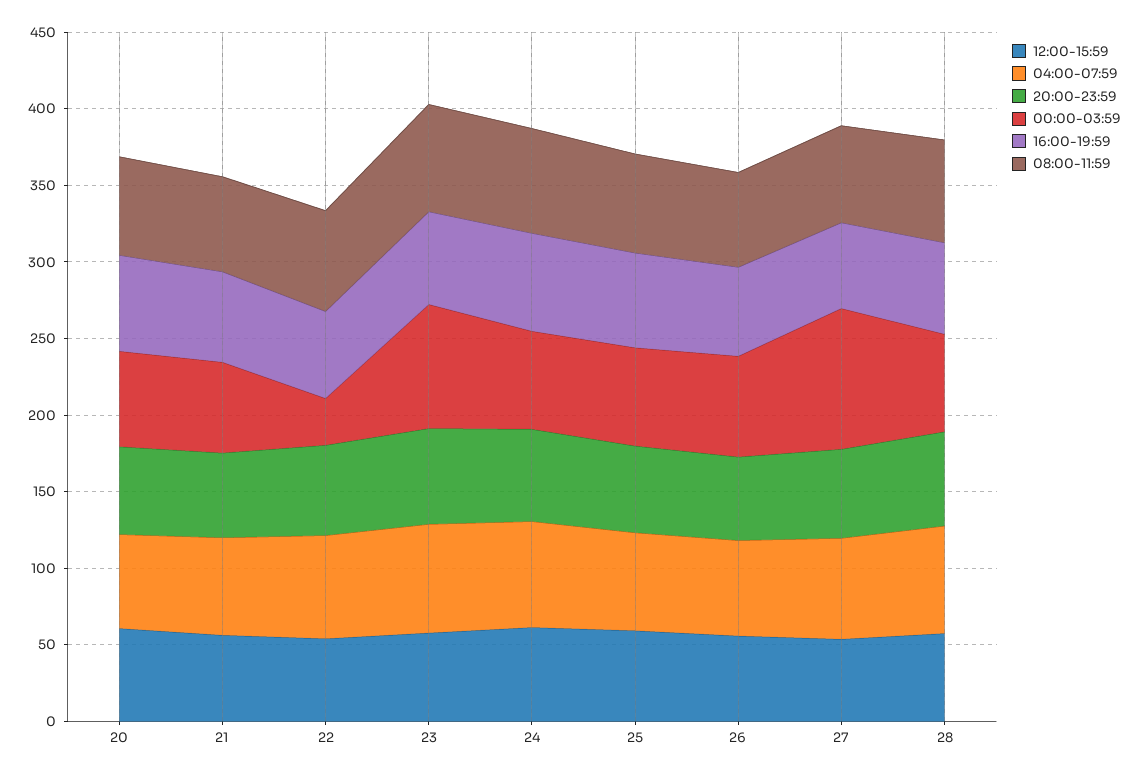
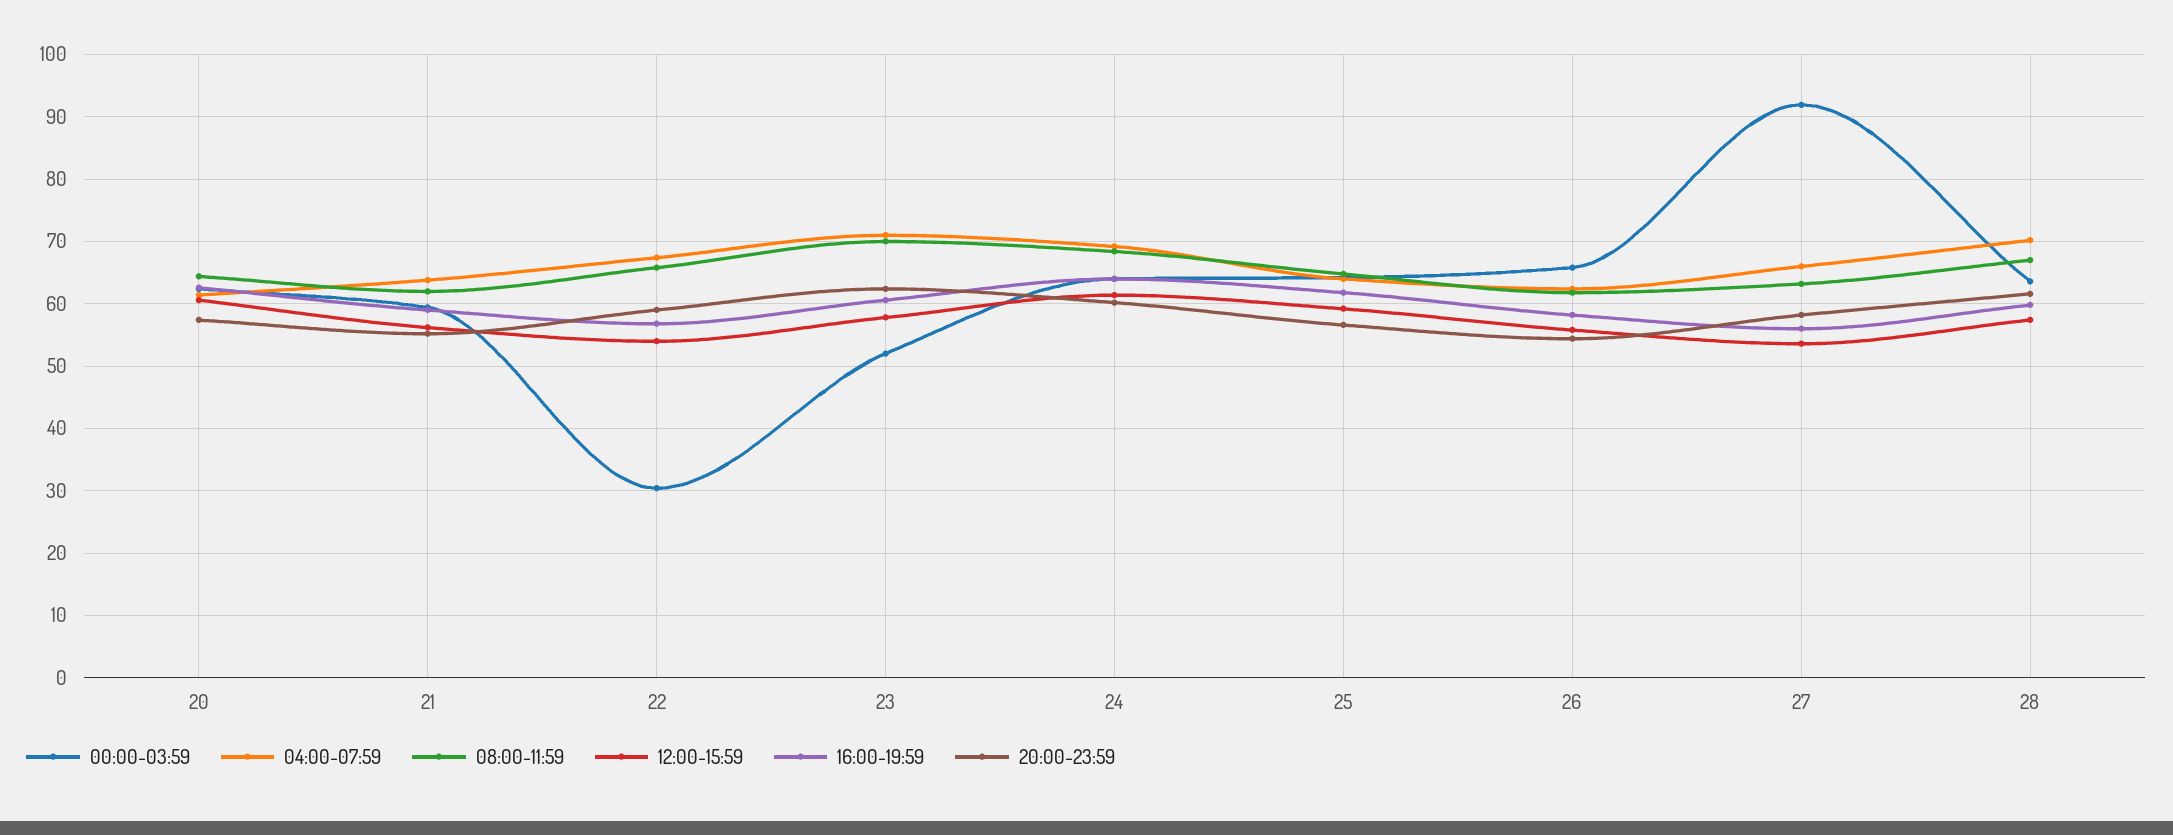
  {
    "12:00-15:59": {
      "20": 61,
      "21": 56,
      "22": 54,
      "23": 58,
      "24": 61,
      "25": 59,
      "26": 56,
      "27": 54,
      "28": 57
    },
    "04:00-07:59": {
      "20": 61,
      "21": 64,
      "22": 67,
      "23": 71,
      "24": 69,
      "25": 64,
      "26": 62,
      "27": 66,
      "28": 70
    },
    "20:00-23:59": {
      "20": 57,
      "21": 55,
      "22": 59,
      "23": 62,
      "24": 60,
      "25": 57,
      "26": 54,
      "27": 58,
      "28": 62
    },
    "00:00-03:59": {
      "20": 62,
      "21": 59,
      "22": 30,
-     "23": 80,
+     "23": 52,
      "24": 64,
      "25": 64,
      "26": 66,
      "27": 92,
      "28": 64
    },
    "16:00-19:59": {
      "20": 63,
      "21": 59,
      "22": 57,
      "23": 61,
      "24": 64,
      "25": 62,
      "26": 58,
      "27": 56,
      "28": 60
    },
    "08:00-11:59": {
      "20": 64,
      "21": 62,
      "22": 66,
      "23": 70,
      "24": 68,
      "25": 65,
      "26": 62,
      "27": 63,
      "28": 67
    }
  }

